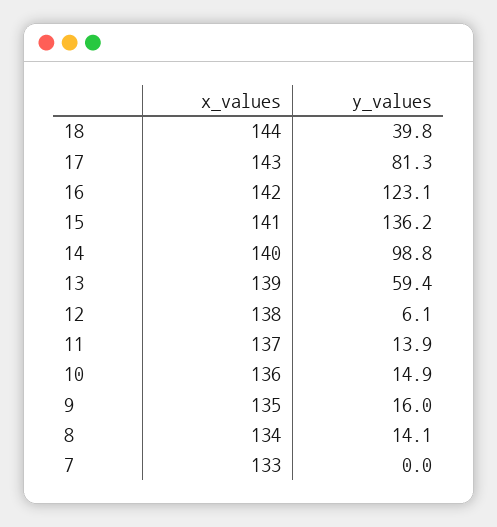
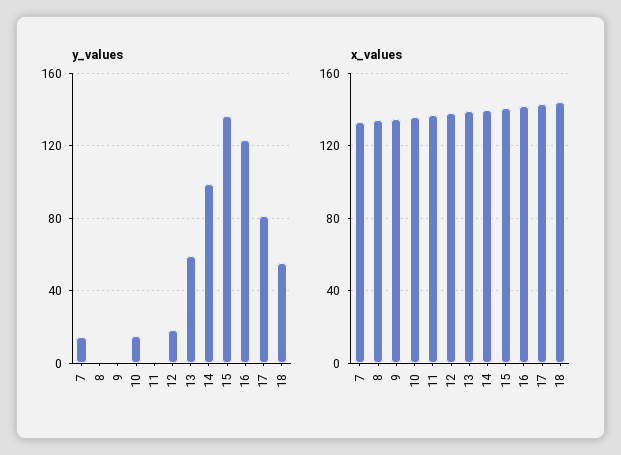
  {
    "x_values": {
      "18": 144,
      "17": 143,
      "16": 142,
      "15": 141,
      "14": 140,
      "13": 139,
      "12": 138,
      "11": 137,
      "10": 136,
      "9": 135,
      "8": 134,
      "7": 133
    },
    "y_values": {
-     "18": 39.8,
+     "18": 55,
      "17": 81.3,
      "16": 123.1,
      "15": 136.2,
      "14": 98.8,
      "13": 59.4,
-     "12": 6.1,
+     "12": 20,
-     "11": 13.9,
+     "11": 0,
      "10": 14.9,
-     "9": 16,
+     "9": 0,
-     "8": 14.1,
+     "8": 0,
-     "7": 0
+     "7": 15
    }
  }

